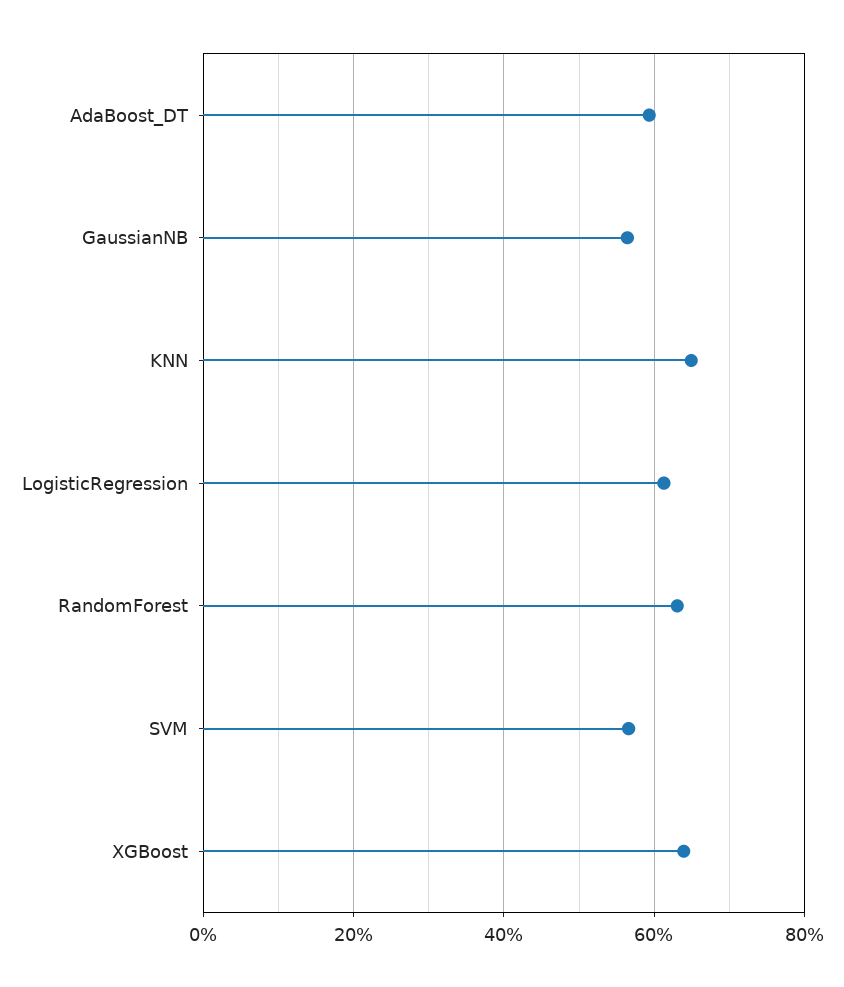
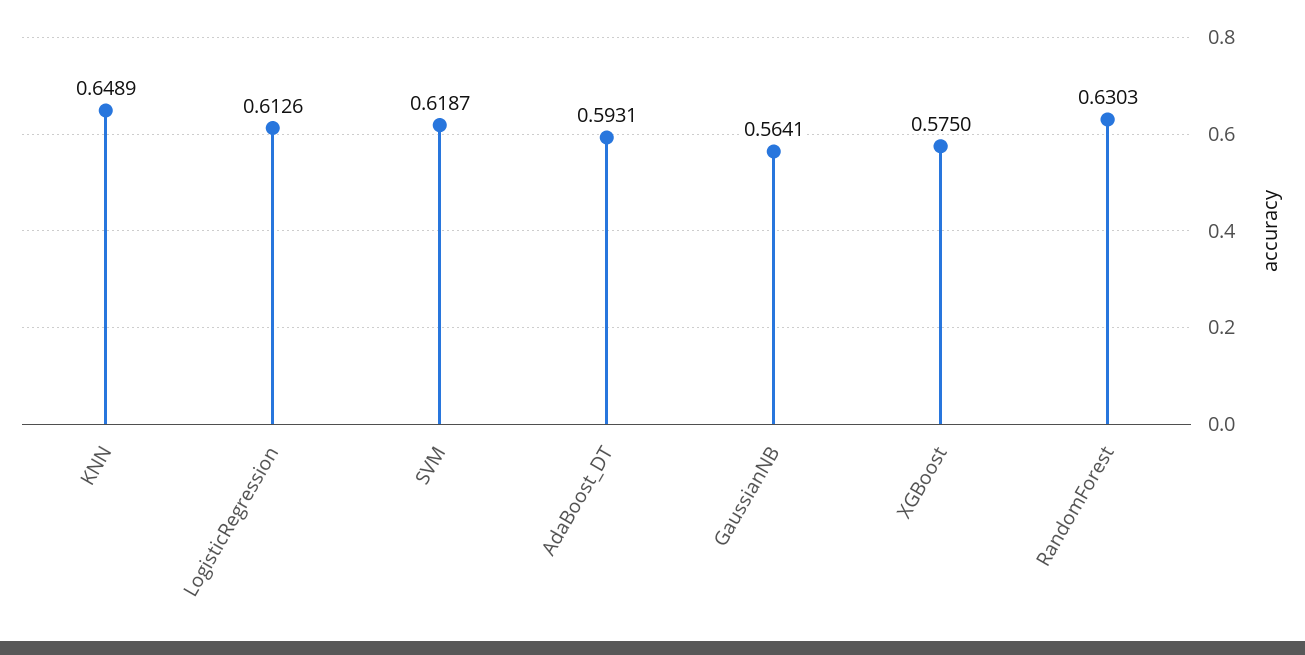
  {
    "AdaBoost_DT": 0.5931,
    "GaussianNB": 0.5641,
    "KNN": 0.6489,
    "LogisticRegression": 0.6126,
    "RandomForest": 0.6303,
-   "SVM": 0.56,
+   "SVM": 0.6187,
-   "XGBoost": 0.64
+   "XGBoost": 0.575
  }

